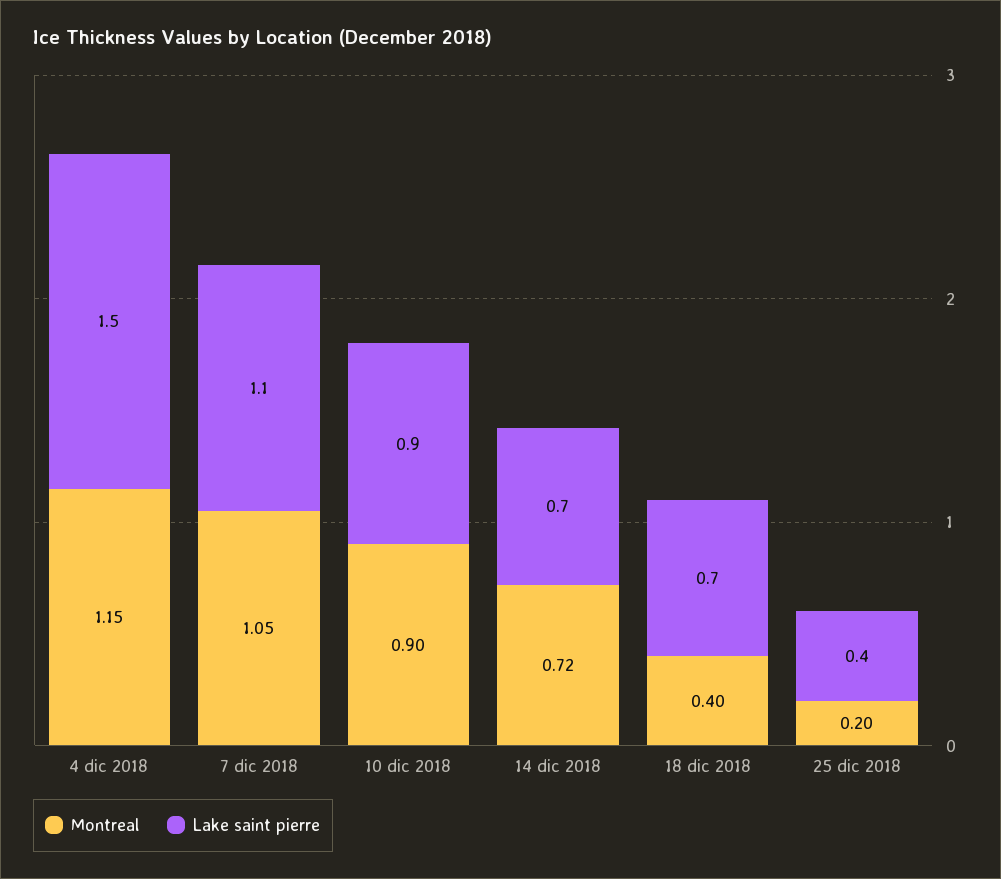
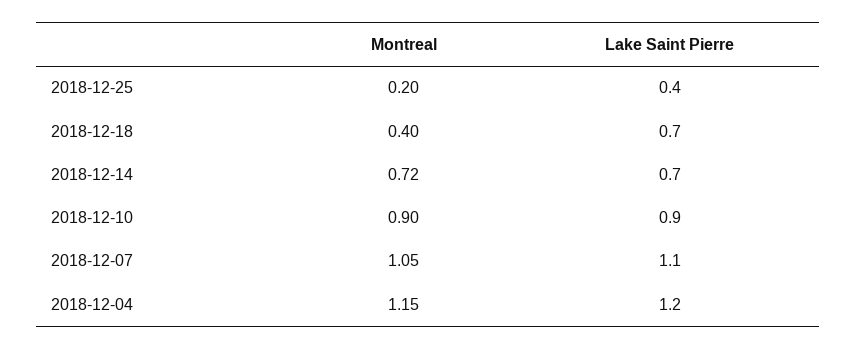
  {
    "Montreal": {
      "4 dic 2018": 1.15,
      "7 dic 2018": 1.05,
      "10 dic 2018": 0.9,
      "14 dic 2018": 0.72,
      "18 dic 2018": 0.4,
      "25 dic 2018": 0.2
    },
    "Lake saint pierre": {
-     "4 dic 2018": 1.5,
+     "4 dic 2018": 1.2,
      "7 dic 2018": 1.1,
      "10 dic 2018": 0.9,
      "14 dic 2018": 0.7,
      "18 dic 2018": 0.7,
      "25 dic 2018": 0.4
    }
  }

